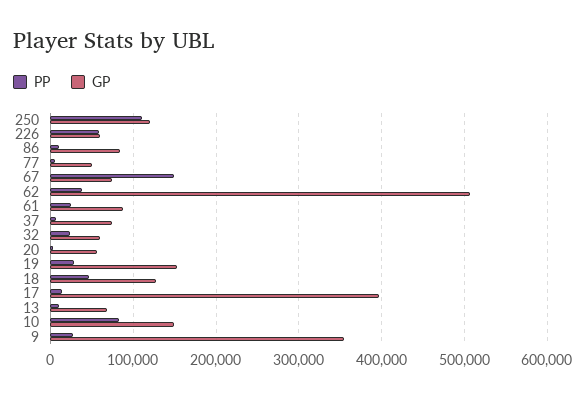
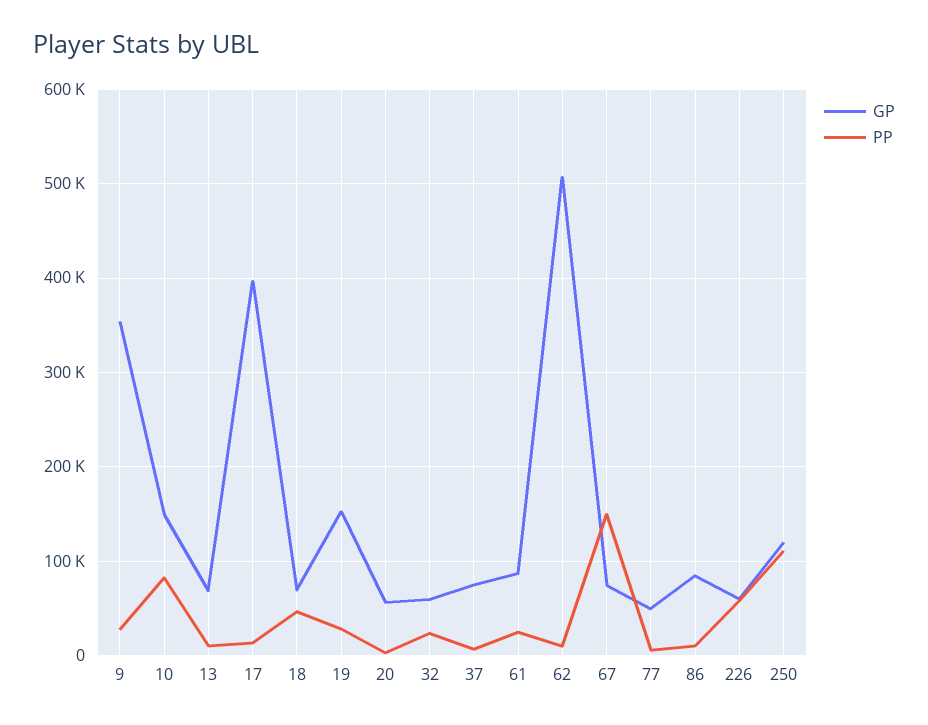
  {
    "PP": {
      "250": 110000,
      "226": 60000,
      "86": 10000,
      "77": 10000,
      "67": 150000,
-     "62": 40000,
+     "62": 10000,
      "61": 20000,
      "37": 10000,
      "32": 20000,
      "20": 0,
      "19": 30000,
      "18": 50000,
      "17": 10000,
      "13": 10000,
      "10": 80000,
      "9": 30000
    },
    "GP": {
      "250": 120000,
      "226": 60000,
      "86": 80000,
      "77": 50000,
      "67": 70000,
      "62": 510000,
      "61": 90000,
      "37": 70000,
      "32": 60000,
      "20": 60000,
      "19": 150000,
-     "18": 130000,
+     "18": 70000,
      "17": 400000,
      "13": 70000,
      "10": 150000,
      "9": 350000
    }
  }

